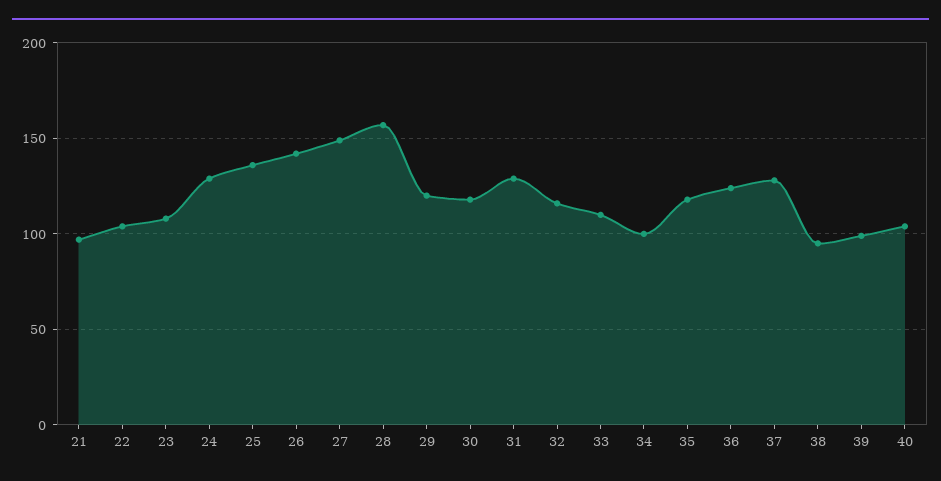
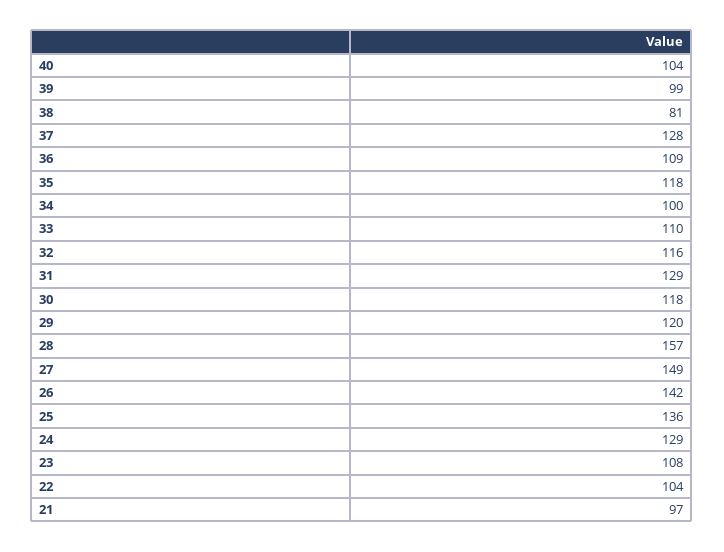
  {
    "21": 97,
    "22": 104,
    "23": 108,
    "24": 129,
    "25": 136,
    "26": 142,
    "27": 149,
    "28": 157,
    "29": 120,
    "30": 118,
    "31": 129,
    "32": 116,
    "33": 110,
    "34": 100,
    "35": 118,
-   "36": 125,
+   "36": 109,
    "37": 128,
-   "38": 95,
+   "38": 81,
    "39": 99,
    "40": 104
  }

